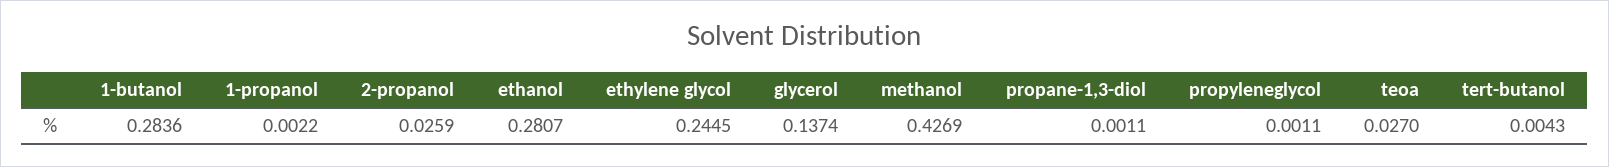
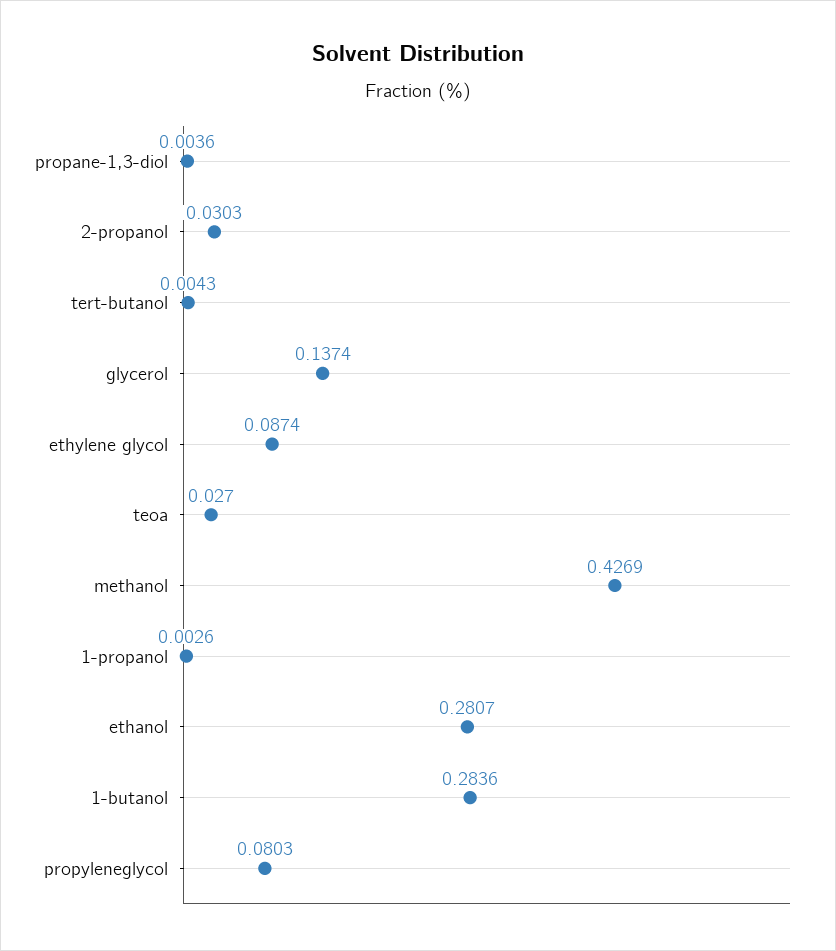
  {
    "1-butanol": 0.2836,
-   "1-propanol": 0.0022,
+   "1-propanol": 0.0026,
-   "2-propanol": 0.0259,
+   "2-propanol": 0.0303,
    "ethanol": 0.2807,
-   "ethylene glycol": 0.2445,
+   "ethylene glycol": 0.0874,
    "glycerol": 0.1374,
    "methanol": 0.4269,
-   "propane-1,3-diol": 0.0011,
+   "propane-1,3-diol": 0.0036,
-   "propyleneglycol": 0.0011,
+   "propyleneglycol": 0.0803,
    "teoa": 0.027,
    "tert-butanol": 0.0043
  }

